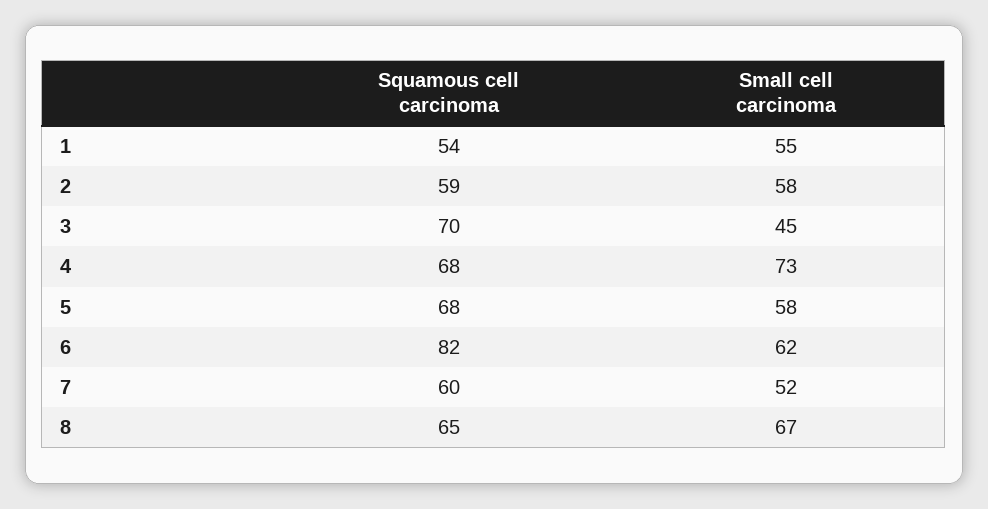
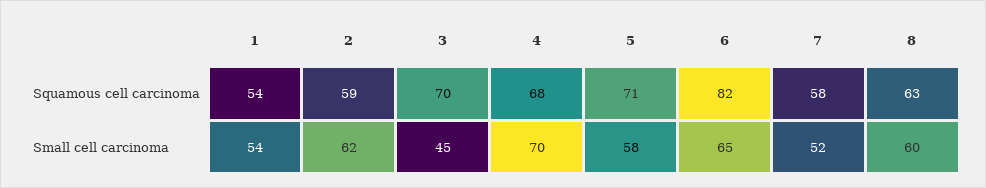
  {
    "Squamous cell carcinoma": {
      "1": 54,
      "2": 59,
      "3": 70,
      "4": 68,
-     "5": 68,
+     "5": 71,
      "6": 82,
-     "7": 60,
+     "7": 58,
-     "8": 65
+     "8": 63
    },
    "Small cell carcinoma": {
-     "1": 55,
+     "1": 54,
-     "2": 58,
+     "2": 62,
      "3": 45,
-     "4": 73,
+     "4": 70,
      "5": 58,
-     "6": 62,
+     "6": 65,
      "7": 52,
-     "8": 67
+     "8": 60
    }
  }

